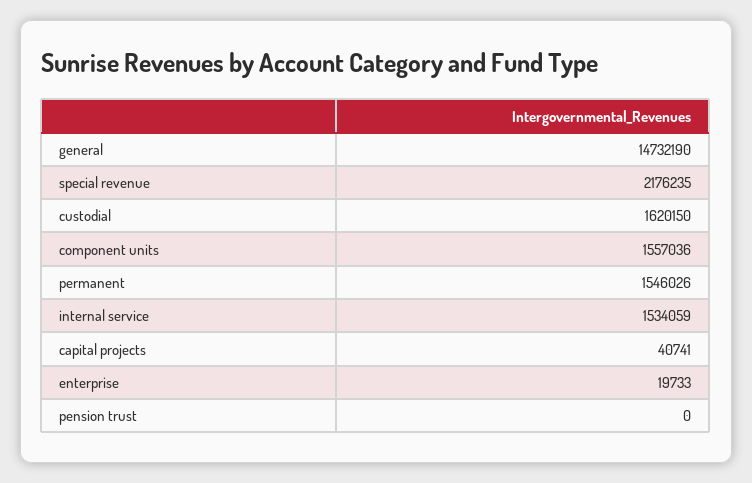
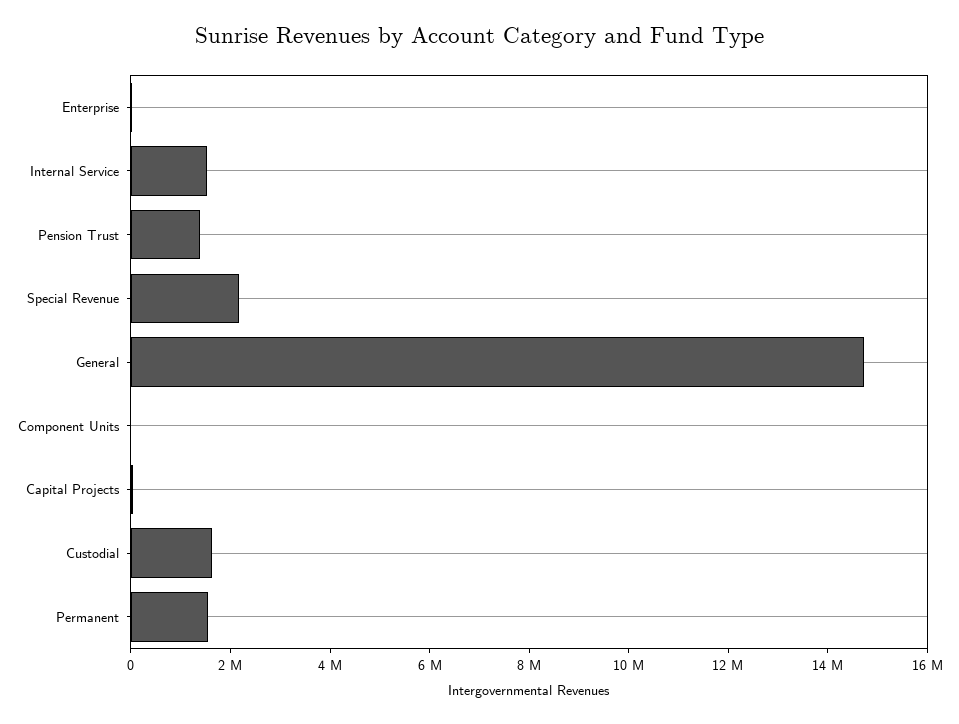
  {
    "general": 14732190,
    "special revenue": 2176235,
    "custodial": 1620150,
-   "component units": 1557036,
+   "component units": 0,
    "permanent": 1546026,
    "internal service": 1534059,
    "capital projects": 40741,
    "enterprise": 19733,
-   "pension trust": 0
+   "pension trust": 1500000
  }

